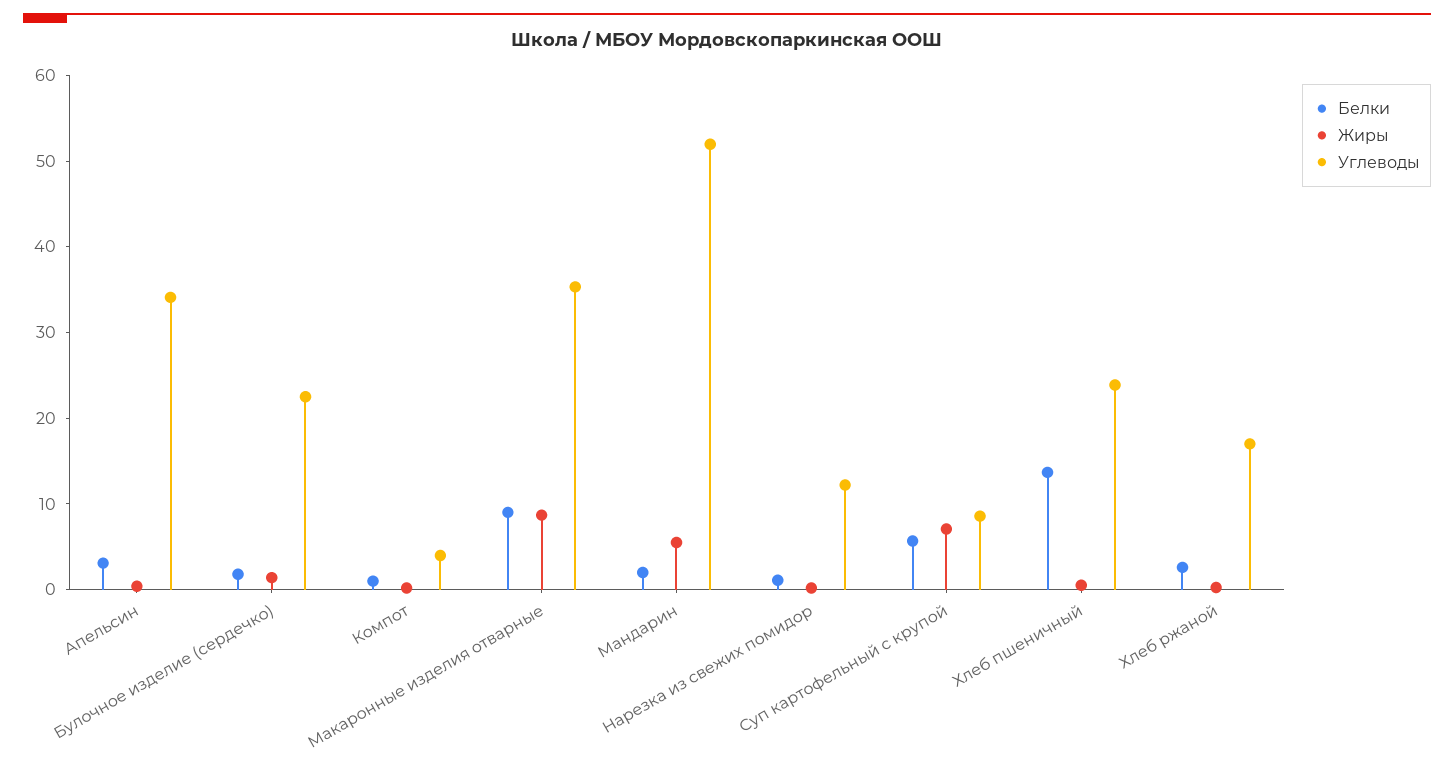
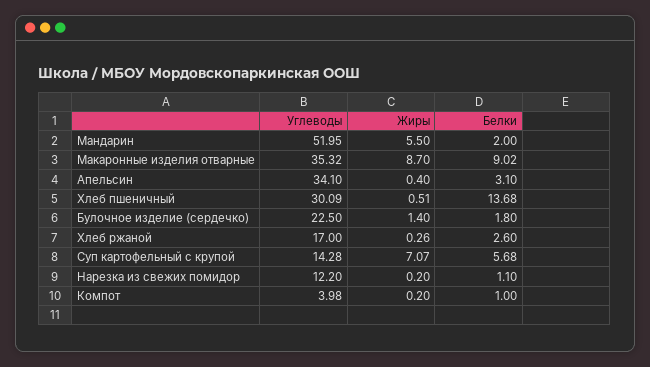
  {
    "Белки": {
      "Апельсин": 3.1,
      "Булочное изделие (сердечко)": 1.8,
      "Компот": 1,
      "Макаронные изделия отварные": 9.02,
      "Мандарин": 2,
      "Нарезка из свежих помидор": 1.1,
      "Суп картофельный с крупой": 5.68,
      "Хлеб пшеничный": 13.68,
      "Хлеб ржаной": 2.6
    },
    "Жиры": {
      "Апельсин": 0.4,
      "Булочное изделие (сердечко)": 1.4,
      "Компот": 0.2,
      "Макаронные изделия отварные": 8.7,
      "Мандарин": 5.5,
      "Нарезка из свежих помидор": 0.2,
      "Суп картофельный с крупой": 7.07,
      "Хлеб пшеничный": 0.51,
      "Хлеб ржаной": 0.26
    },
    "Углеводы": {
      "Апельсин": 34.1,
      "Булочное изделие (сердечко)": 22.5,
      "Компот": 3.98,
      "Макаронные изделия отварные": 35.32,
      "Мандарин": 51.95,
      "Нарезка из свежих помидор": 12.2,
-     "Суп картофельный с крупой": 8,
+     "Суп картофельный с крупой": 14.28,
-     "Хлеб пшеничный": 24,
+     "Хлеб пшеничный": 30.09,
      "Хлеб ржаной": 17
    }
  }

